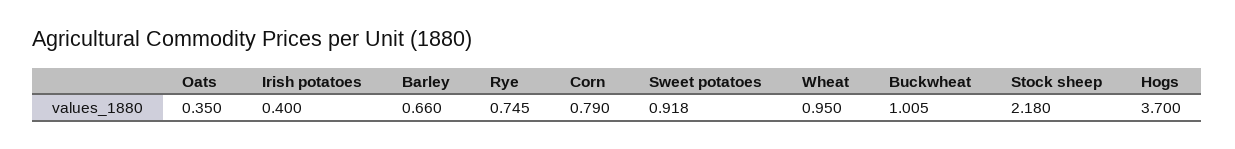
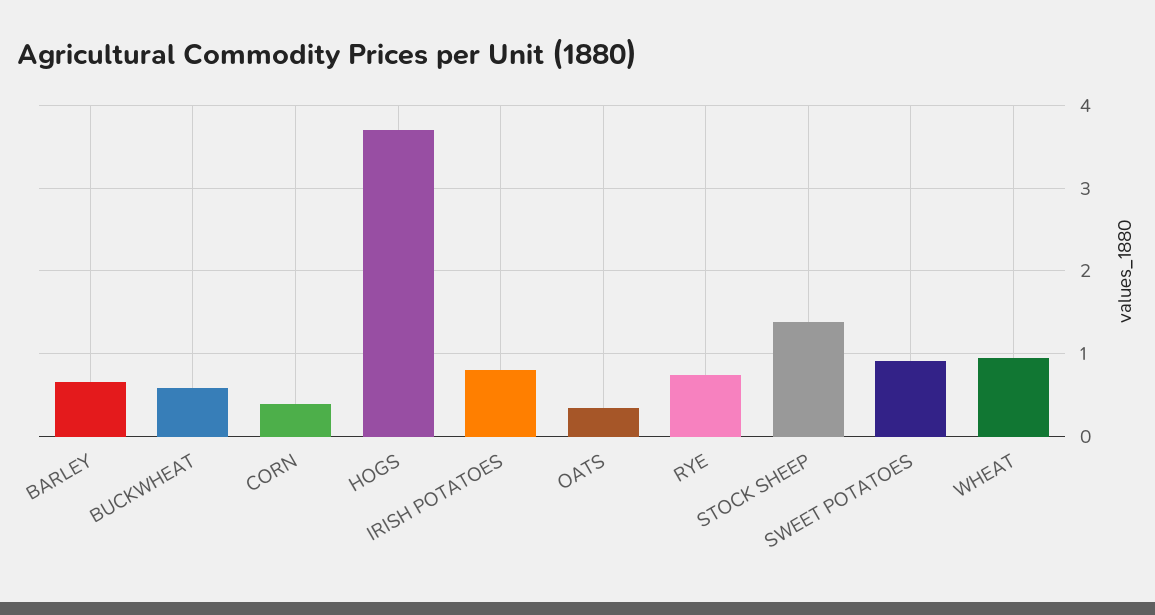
  {
    "Oats": 0.35,
-   "Irish potatoes": 0.4,
+   "Irish potatoes": 0.8,
    "Barley": 0.66,
    "Rye": 0.745,
-   "Corn": 0.79,
+   "Corn": 0.4,
    "Sweet potatoes": 0.918,
    "Wheat": 0.95,
-   "Buckwheat": 1.005,
+   "Buckwheat": 0.6,
-   "Stock sheep": 2.18,
+   "Stock sheep": 1.4,
    "Hogs": 3.7
  }

